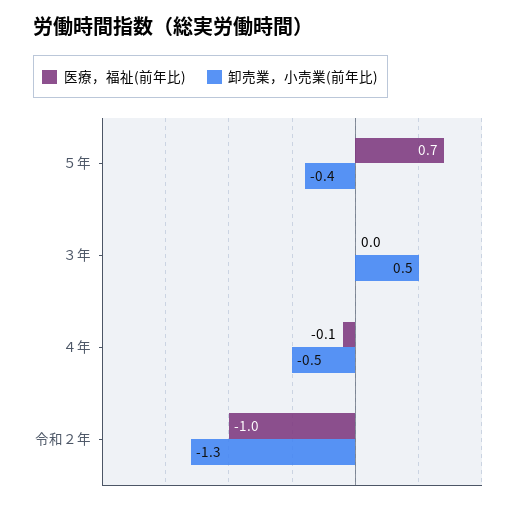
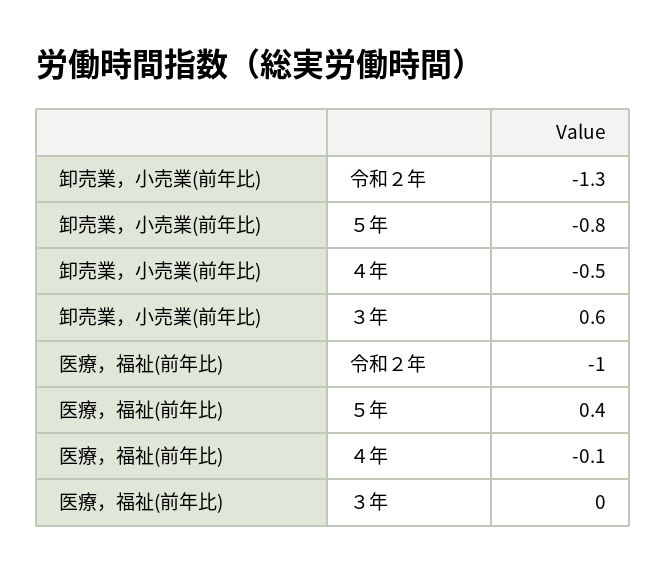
  {
    "医療，福祉(前年比)": {
-     "５年": 0.7,
+     "５年": 0.4,
      "３年": 0,
      "４年": -0.1,
      "令和２年": -1
    },
    "卸売業，小売業(前年比)": {
-     "５年": -0.4,
+     "５年": -0.8,
-     "３年": 0.5,
+     "３年": 0.6,
      "４年": -0.5,
      "令和２年": -1.3
    }
  }

